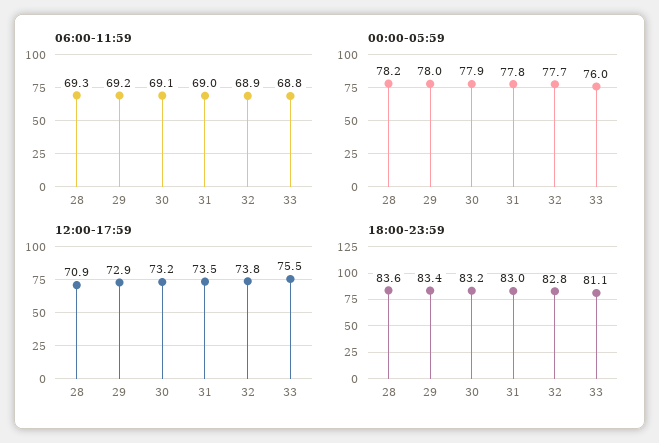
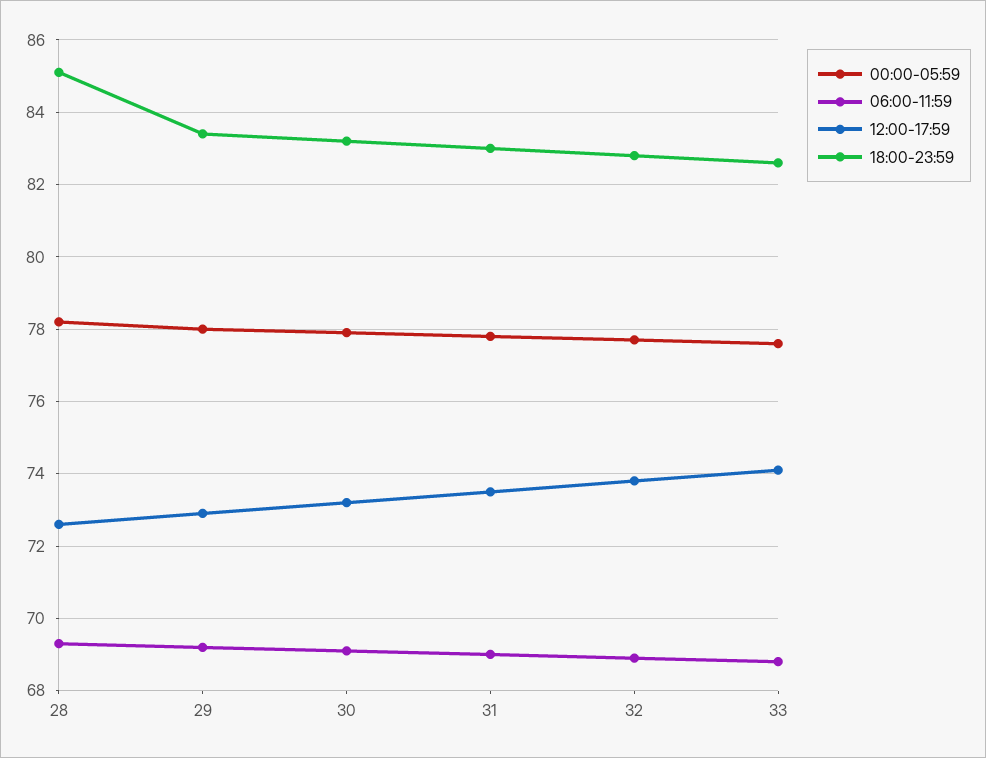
  {
    "06:00-11:59": {
      "28": 69.3,
      "29": 69.2,
      "30": 69.1,
      "31": 69,
      "32": 68.9,
      "33": 68.8
    },
    "00:00-05:59": {
      "28": 78.2,
      "29": 78,
      "30": 77.9,
      "31": 77.8,
      "32": 77.7,
-     "33": 76
+     "33": 77.5
    },
    "12:00-17:59": {
-     "28": 70.9,
+     "28": 72.5,
      "29": 72.9,
      "30": 73.2,
      "31": 73.5,
      "32": 73.8,
-     "33": 75.5
+     "33": 74
    },
    "18:00-23:59": {
-     "28": 83.6,
+     "28": 85,
      "29": 83.4,
      "30": 83.2,
      "31": 83,
      "32": 82.8,
-     "33": 81.1
+     "33": 82.5
    }
  }

